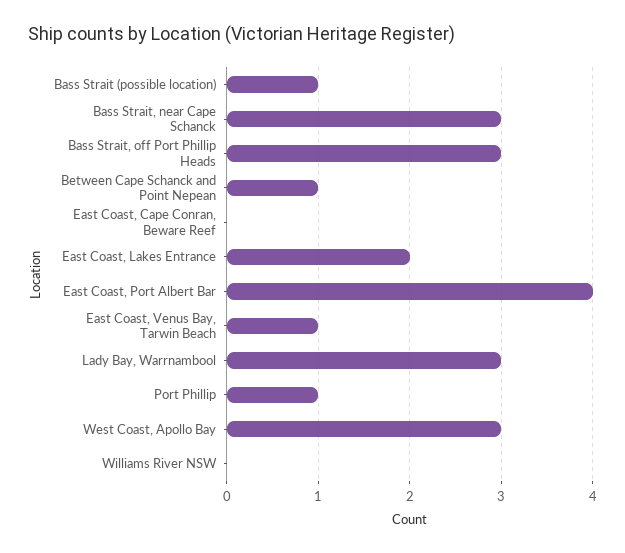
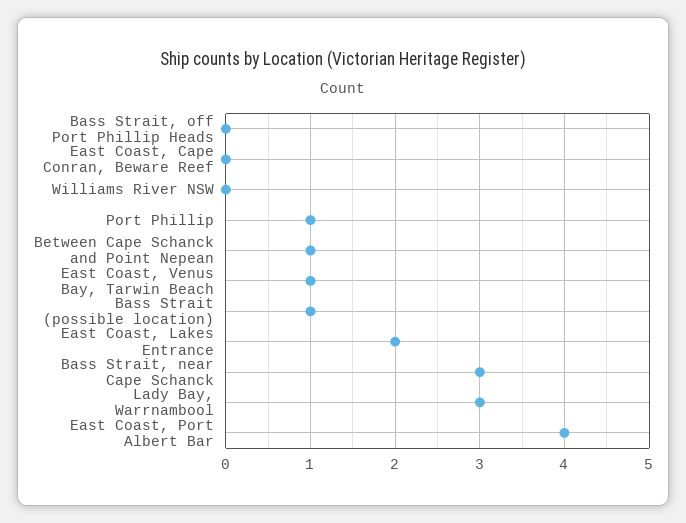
  {
    "Bass Strait (possible location)": 1,
    "Bass Strait, near Cape Schanck": 3,
-   "Bass Strait, off Port Phillip Heads": 3,
+   "Bass Strait, off Port Phillip Heads": 0,
    "Between Cape Schanck and Point Nepean": 1,
    "East Coast, Cape Conran, Beware Reef": 0,
    "East Coast, Lakes Entrance": 2,
    "East Coast, Port Albert Bar": 4,
    "East Coast, Venus Bay, Tarwin Beach": 1,
    "Lady Bay, Warrnambool": 3,
    "Port Phillip": 1,
-   "West Coast, Apollo Bay": 3,
    "Williams River NSW": 0
  }

